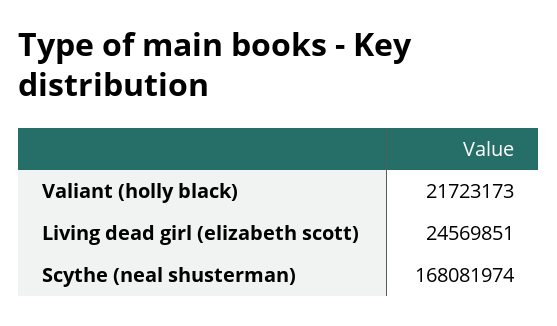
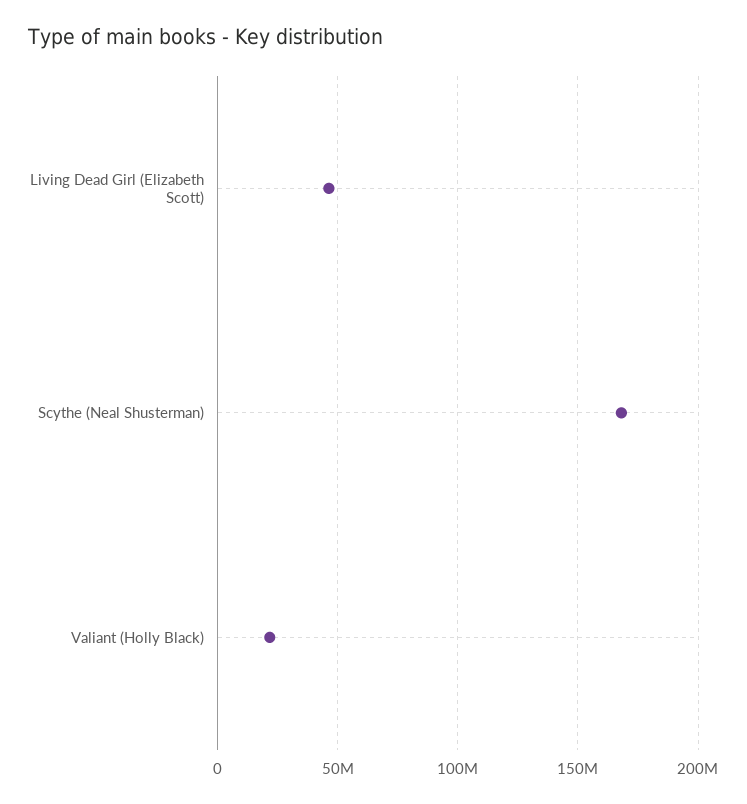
  {
    "Valiant (holly black)": 21723173,
-   "Living dead girl (elizabeth scott)": 24569851,
+   "Living dead girl (elizabeth scott)": 45000000,
    "Scythe (neal shusterman)": 168081974
  }

